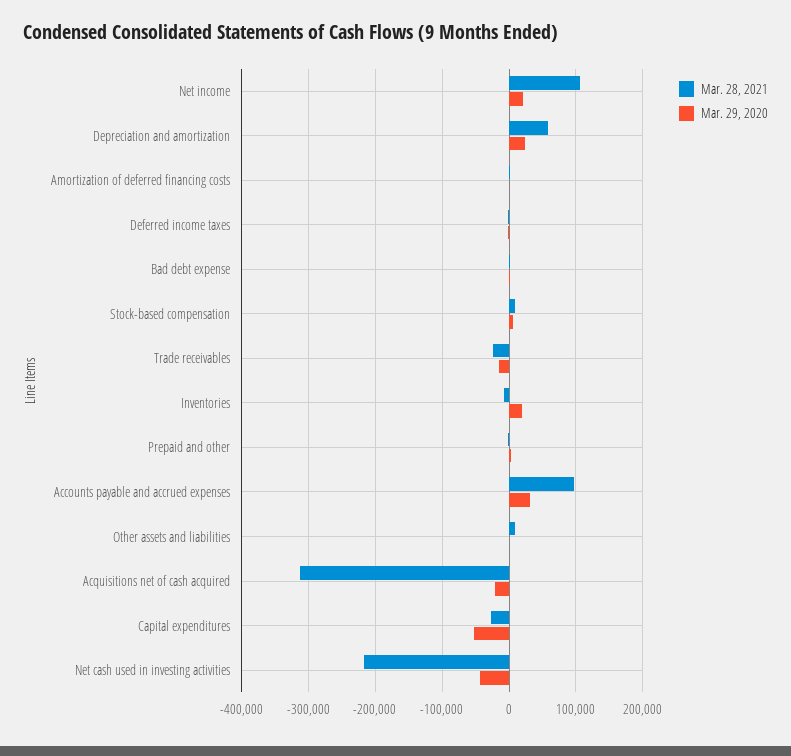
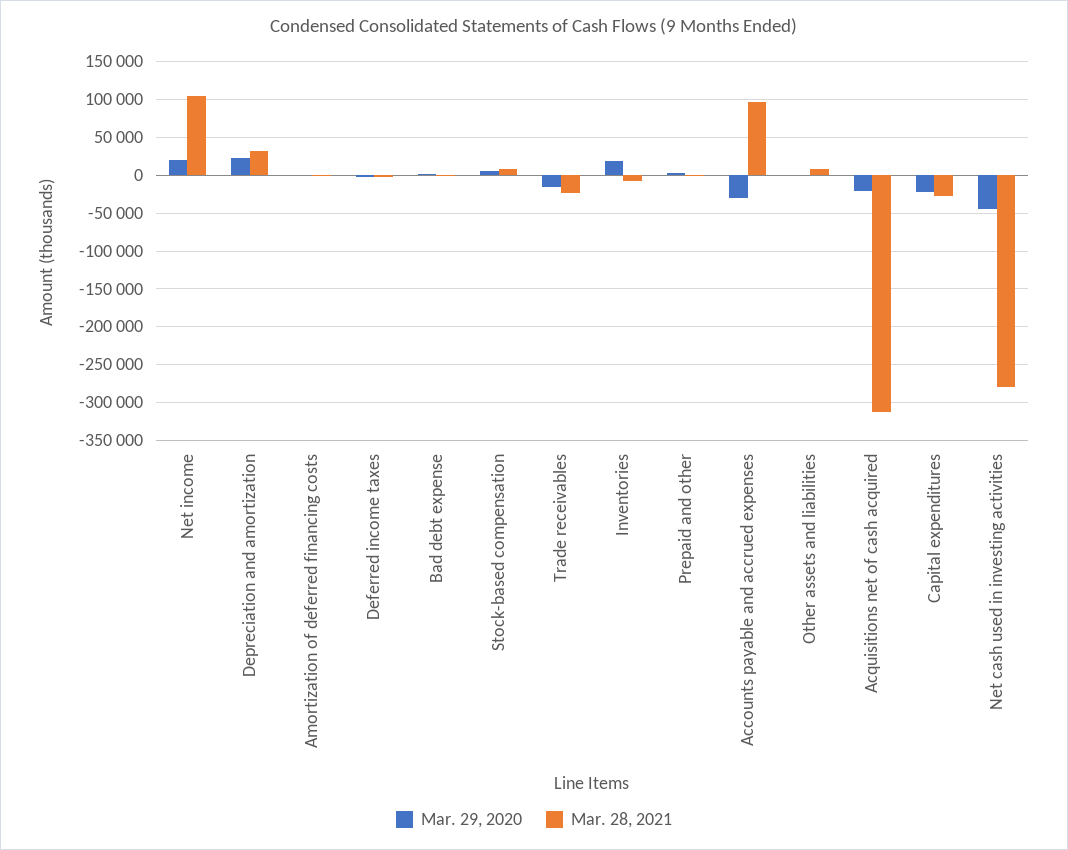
  {
    "Mar. 28, 2021": {
      "Net income": 110000,
-     "Depreciation and amortization": 60000,
+     "Depreciation and amortization": 30000,
      "Amortization of deferred financing costs": 0,
      "Deferred income taxes": 0,
      "Bad debt expense": 0,
      "Stock-based compensation": 10000,
      "Trade receivables": -20000,
      "Inventories": -10000,
      "Prepaid and other": 0,
      "Accounts payable and accrued expenses": 100000,
      "Other assets and liabilities": 10000,
      "Acquisitions net of cash acquired": -310000,
      "Capital expenditures": -30000,
-     "Net cash used in investing activities": -220000
+     "Net cash used in investing activities": -280000
    },
    "Mar. 29, 2020": {
      "Net income": 20000,
      "Depreciation and amortization": 20000,
      "Amortization of deferred financing costs": 0,
      "Deferred income taxes": 0,
      "Bad debt expense": 0,
      "Stock-based compensation": 10000,
      "Trade receivables": -20000,
      "Inventories": 20000,
      "Prepaid and other": 0,
-     "Accounts payable and accrued expenses": 30000,
+     "Accounts payable and accrued expenses": -30000,
      "Other assets and liabilities": 0,
      "Acquisitions net of cash acquired": -20000,
-     "Capital expenditures": -50000,
+     "Capital expenditures": -20000,
      "Net cash used in investing activities": -40000
    }
  }

